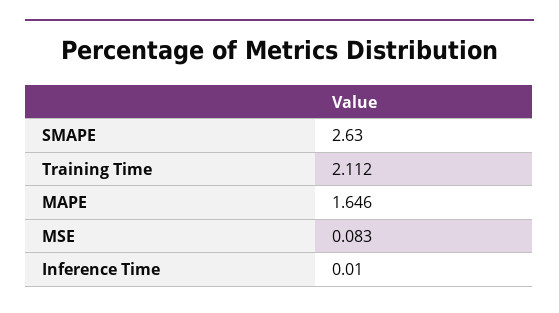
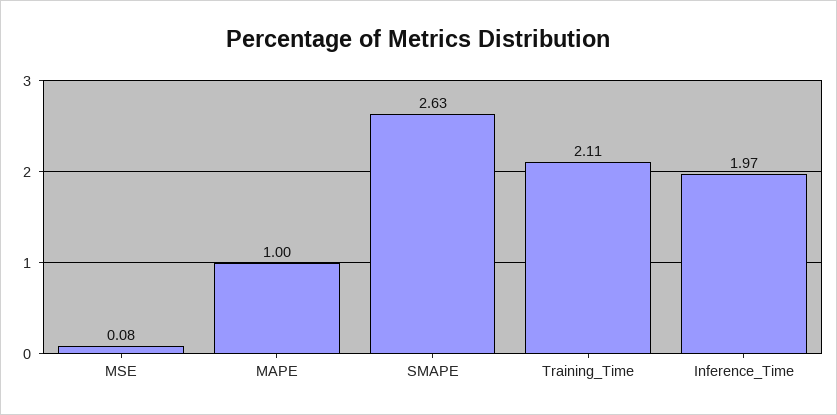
  {
    "SMAPE": 2.63,
    "Training Time": 2.112,
-   "MAPE": 1.646,
+   "MAPE": 1,
    "MSE": 0.083,
-   "Inference Time": 0.01
+   "Inference Time": 1.97
  }

